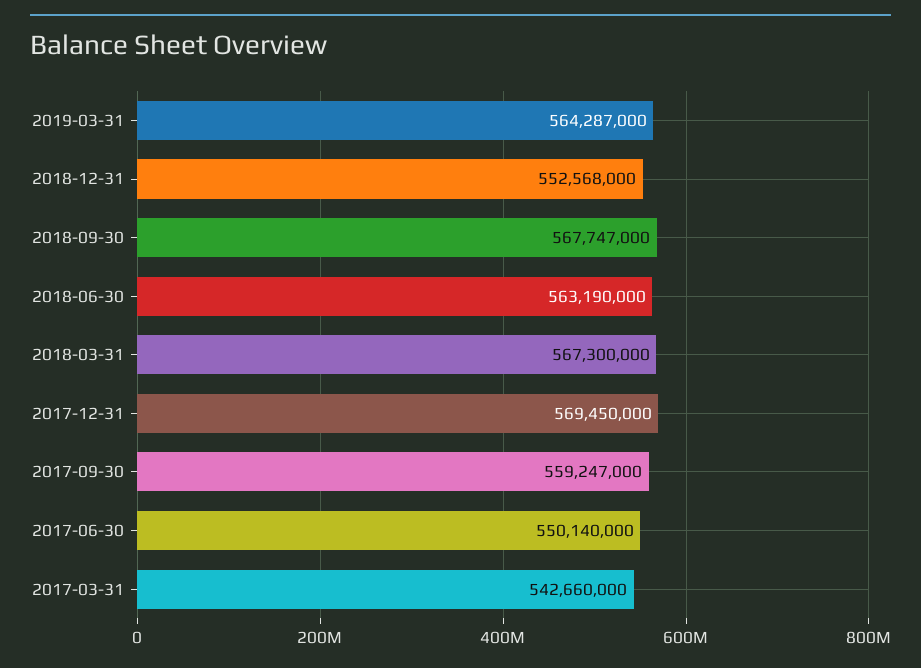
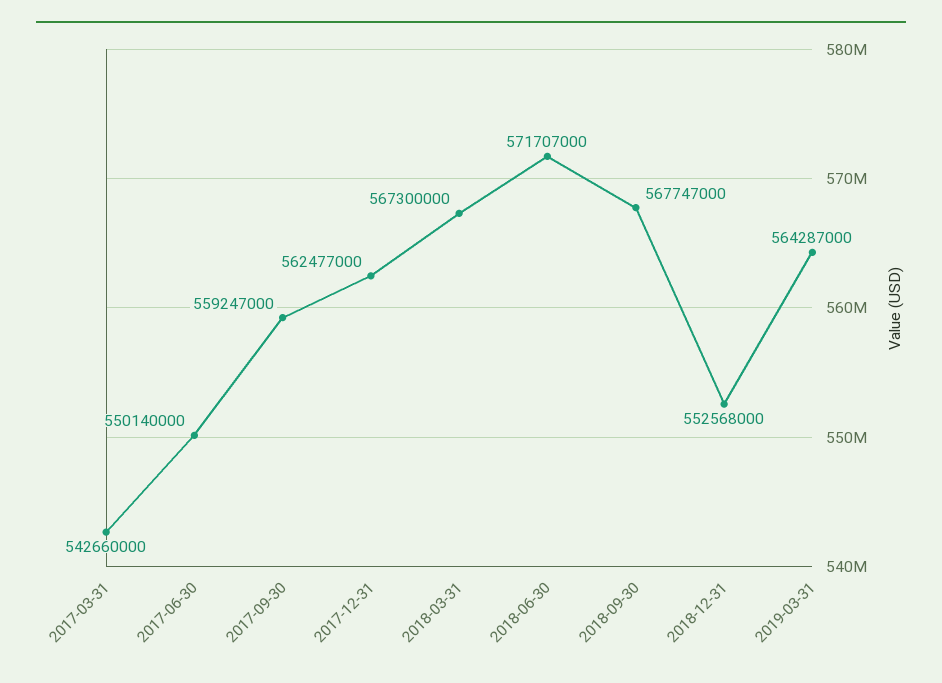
  {
    "2019-03-31": 564287000,
    "2018-12-31": 552568000,
    "2018-09-30": 567747000,
-   "2018-06-30": 563190000,
+   "2018-06-30": 571707000,
    "2018-03-31": 567300000,
-   "2017-12-31": 569450000,
+   "2017-12-31": 562477000,
    "2017-09-30": 559247000,
    "2017-06-30": 550140000,
    "2017-03-31": 542660000
  }

